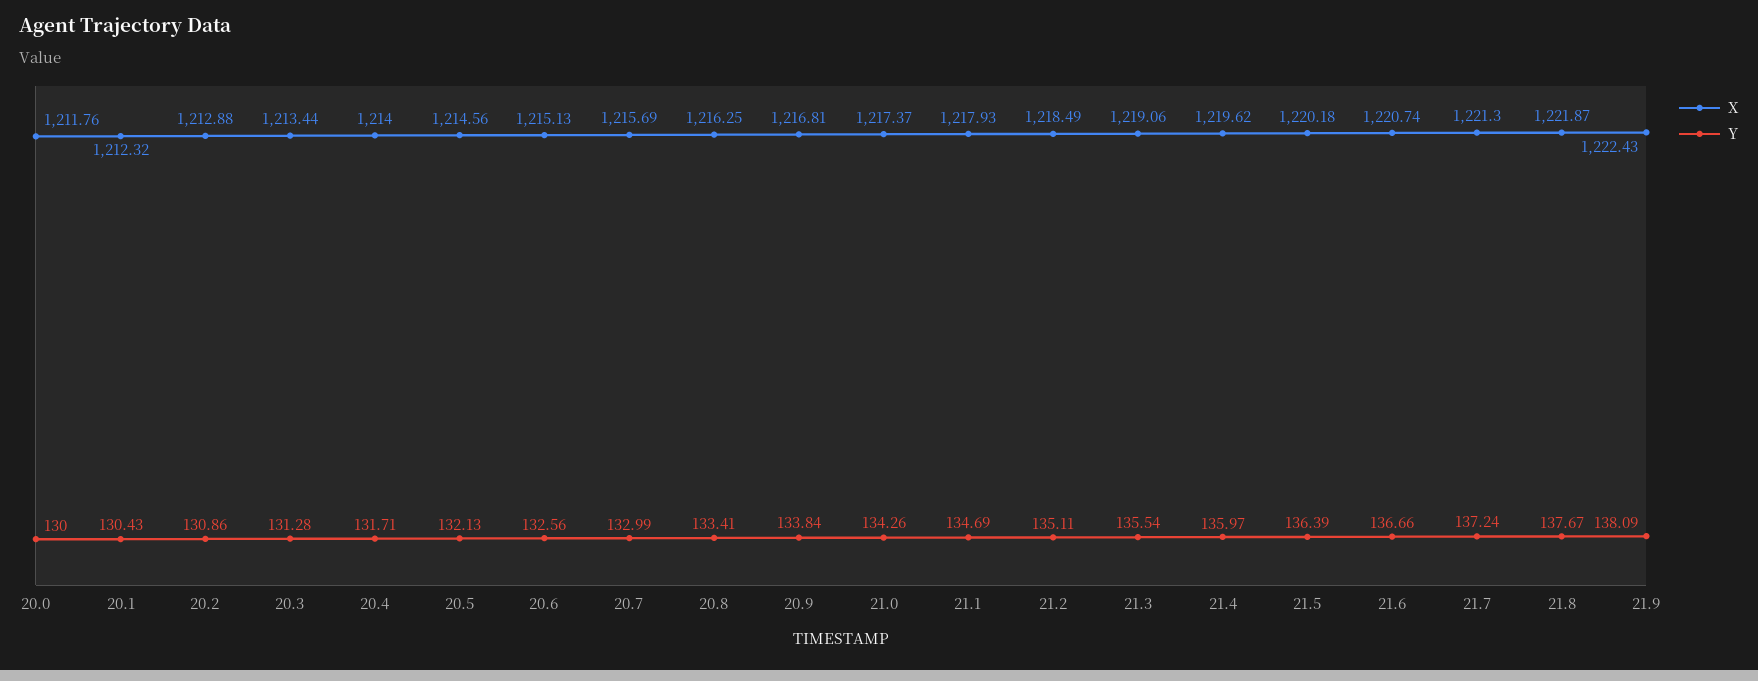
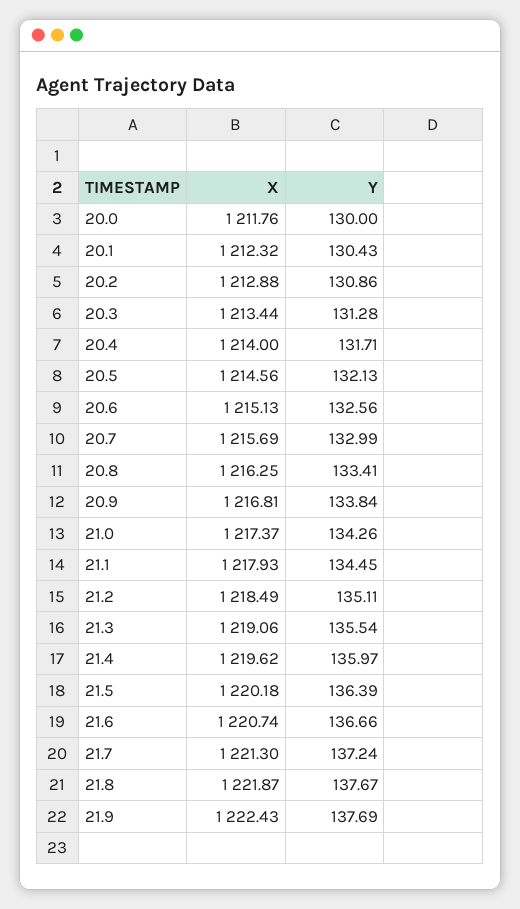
  {
    "X": {
      "20.0": 1211.76,
      "20.1": 1212.32,
      "20.2": 1212.88,
      "20.3": 1213.44,
      "20.4": 1214,
      "20.5": 1214.56,
      "20.6": 1215.13,
      "20.7": 1215.69,
      "20.8": 1216.25,
      "20.9": 1216.81,
      "21.0": 1217.37,
      "21.1": 1217.93,
      "21.2": 1218.49,
      "21.3": 1219.06,
      "21.4": 1219.62,
      "21.5": 1220.18,
      "21.6": 1220.74,
      "21.7": 1221.3,
      "21.8": 1221.87,
      "21.9": 1222.43
    },
    "Y": {
      "20.0": 130,
      "20.1": 130.43,
      "20.2": 130.86,
      "20.3": 131.28,
      "20.4": 131.71,
      "20.5": 132.13,
      "20.6": 132.56,
      "20.7": 132.99,
      "20.8": 133.41,
      "20.9": 133.84,
      "21.0": 134.26,
-     "21.1": 134.69,
+     "21.1": 134.45,
      "21.2": 135.11,
      "21.3": 135.54,
      "21.4": 135.97,
      "21.5": 136.39,
      "21.6": 136.66,
      "21.7": 137.24,
      "21.8": 137.67,
-     "21.9": 138.09
+     "21.9": 137.69
    }
  }

